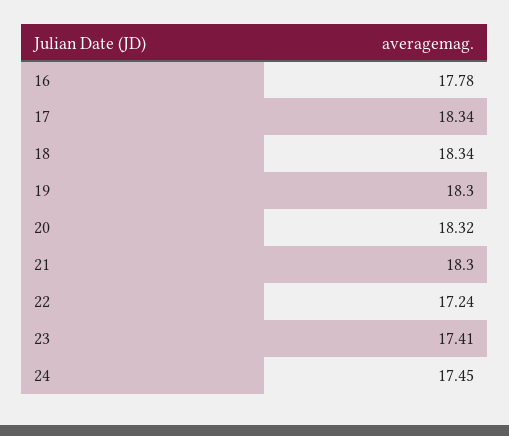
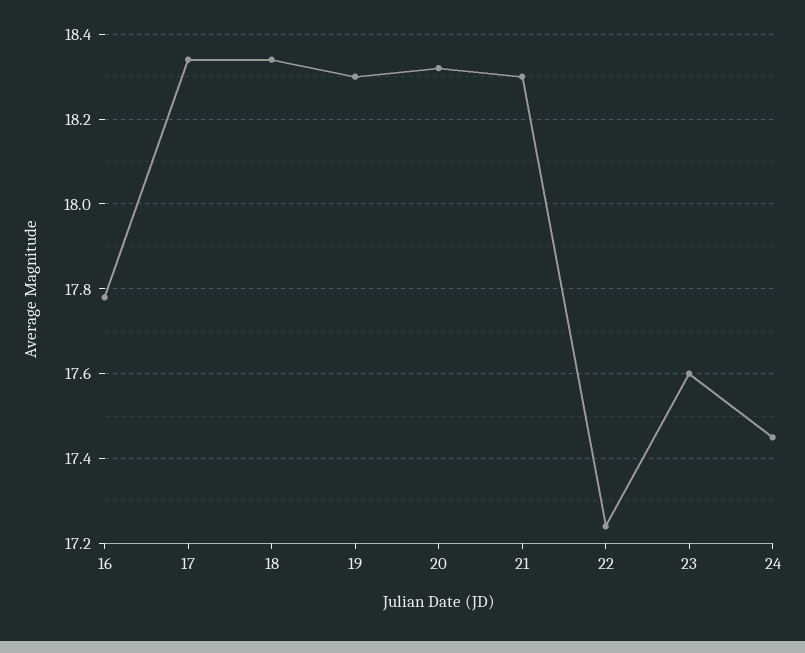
  {
    "16": 17.78,
    "17": 18.34,
    "18": 18.34,
    "19": 18.3,
    "20": 18.32,
    "21": 18.3,
    "22": 17.24,
-   "23": 17.41,
+   "23": 17.6,
    "24": 17.45
  }

